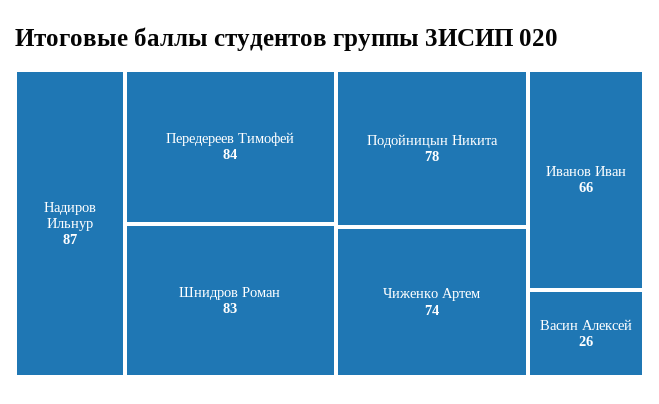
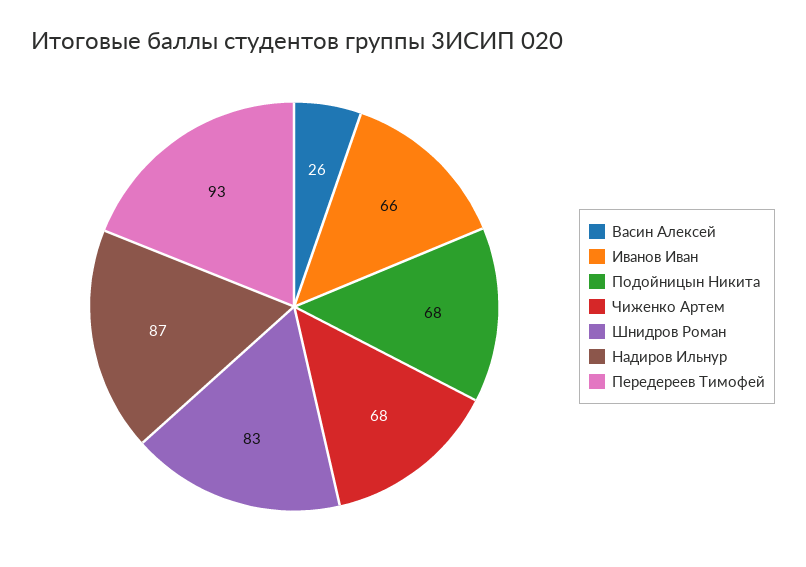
  {
    "Надиров Ильнур": 87,
-   "Передереев Тимофей": 84,
+   "Передереев Тимофей": 93,
    "Шнидров Роман": 83,
-   "Подойницын Никита": 78,
+   "Подойницын Никита": 68,
-   "Чиженко Артем": 74,
+   "Чиженко Артем": 68,
    "Иванов Иван": 66,
    "Васин Алексей": 26
  }

